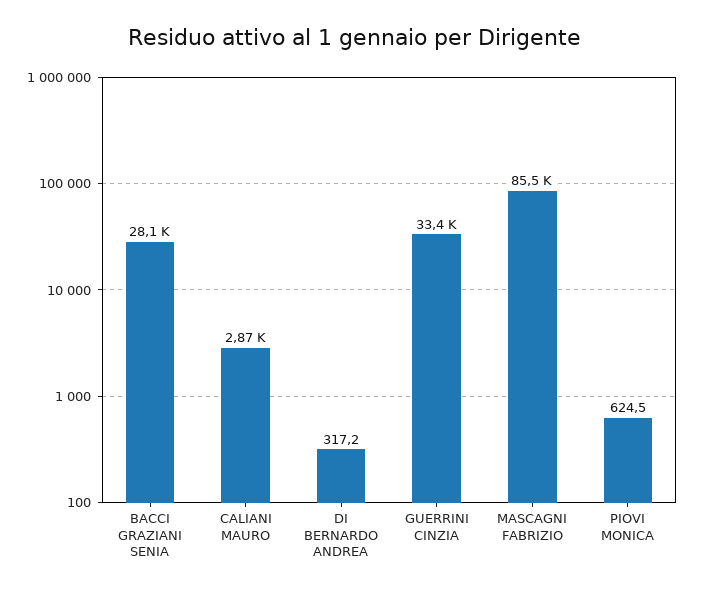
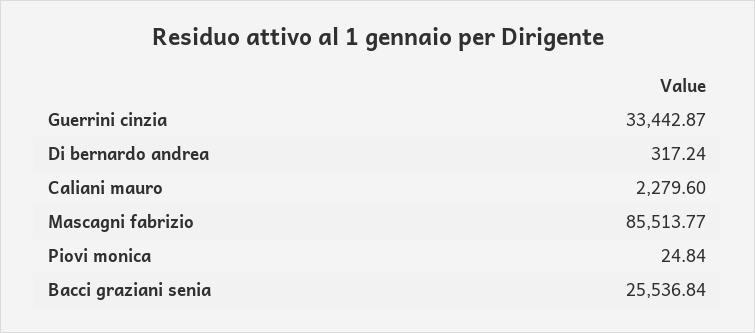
  {
-   "BACCI GRAZIANI SENIA": 28100,
+   "BACCI GRAZIANI SENIA": 25536.84,
-   "CALIANI MAURO": 2870,
+   "CALIANI MAURO": 2279.6,
    "DI BERNARDO ANDREA": 317.24,
    "GUERRINI CINZIA": 33442.87,
    "MASCAGNI FABRIZIO": 85513.77,
-   "PIOVI MONICA": 624.5
+   "PIOVI MONICA": 24.84
  }

